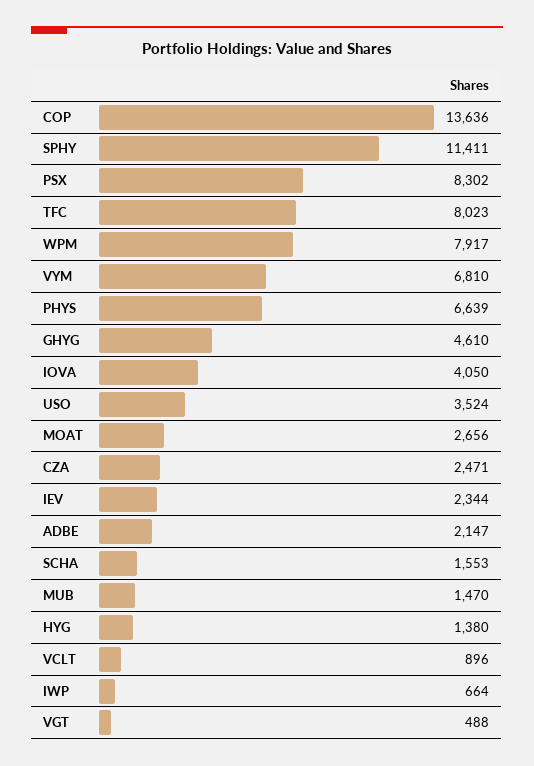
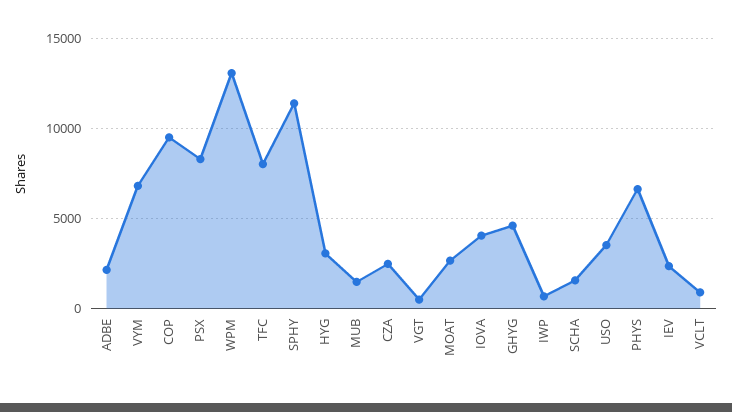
  {
-   "COP": 13636,
+   "COP": 9500,
    "SPHY": 11411,
    "PSX": 8302,
    "TFC": 8023,
-   "WPM": 7917,
+   "WPM": 13000,
    "VYM": 6810,
    "PHYS": 6639,
    "GHYG": 4610,
    "IOVA": 4050,
    "USO": 3524,
    "MOAT": 2656,
    "CZA": 2471,
    "IEV": 2344,
    "ADBE": 2147,
    "SCHA": 1553,
    "MUB": 1470,
-   "HYG": 1380,
+   "HYG": 3000,
    "VCLT": 896,
    "IWP": 664,
    "VGT": 488
  }

